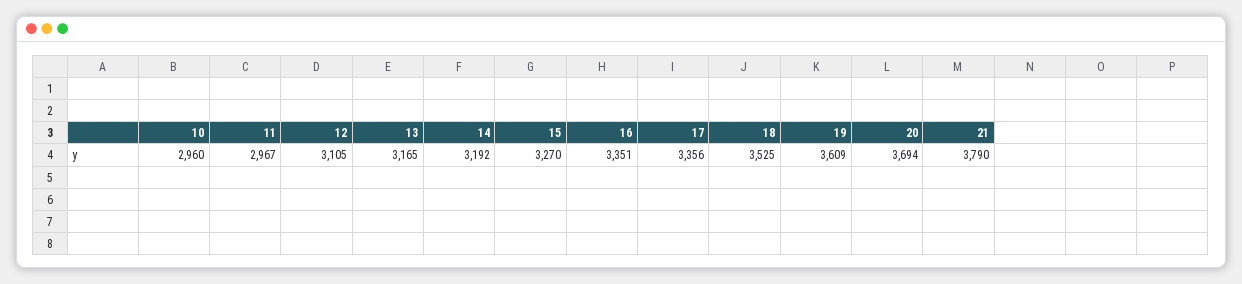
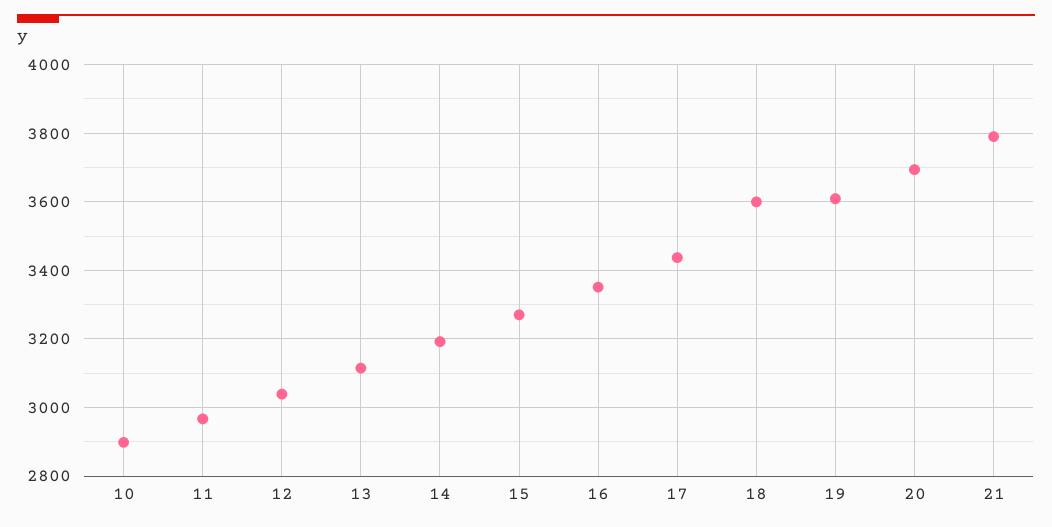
  {
-   "10": 2960,
+   "10": 2900,
    "11": 2967,
-   "12": 3105,
+   "12": 3040,
-   "13": 3165,
+   "13": 3120,
    "14": 3192,
    "15": 3270,
    "16": 3351,
-   "17": 3356,
+   "17": 3440,
-   "18": 3525,
+   "18": 3600,
    "19": 3609,
    "20": 3694,
    "21": 3790
  }

